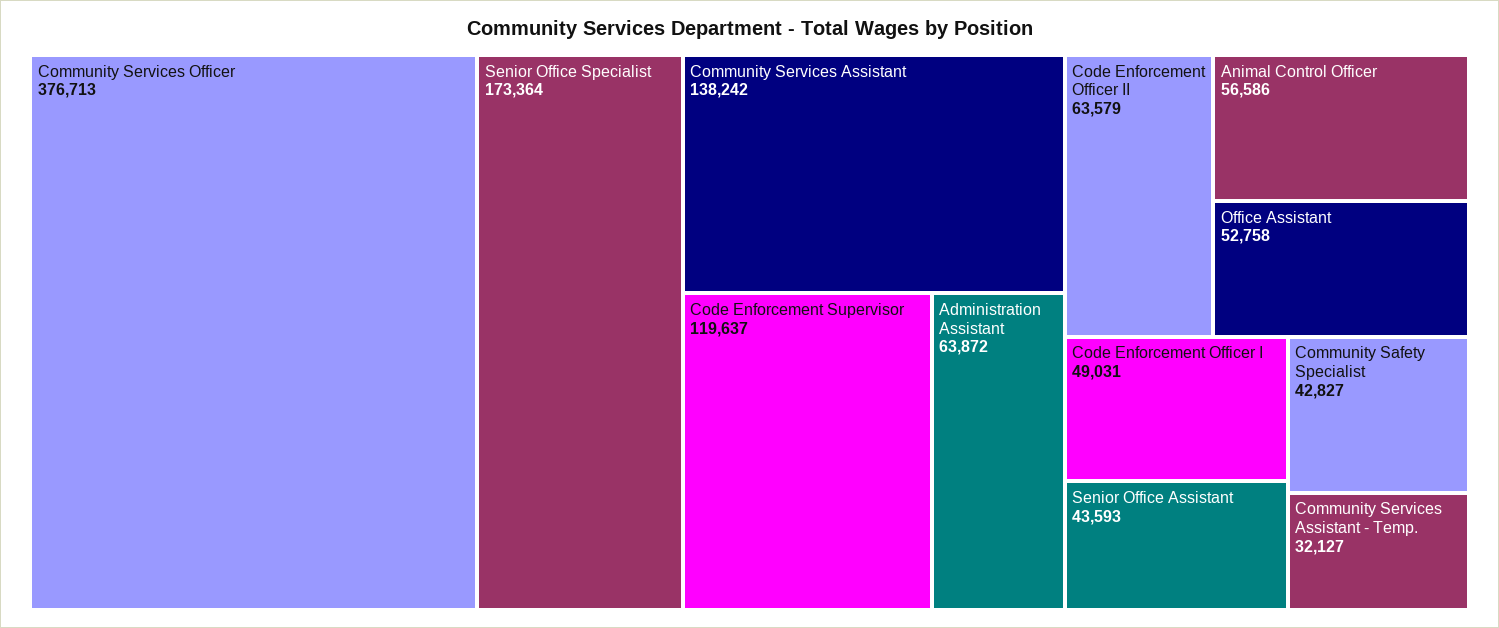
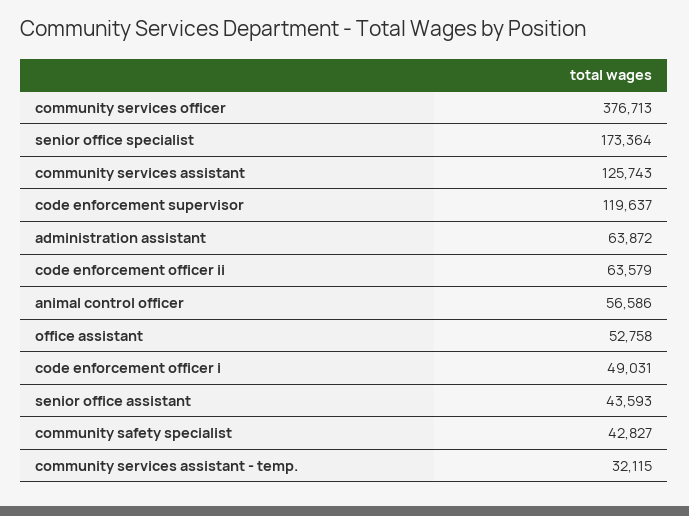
  {
    "Community Services Officer": 376713,
    "Senior Office Specialist": 173364,
-   "Community Services Assistant": 138242,
+   "Community Services Assistant": 125743,
    "Code Enforcement Supervisor": 119637,
    "Administration Assistant": 63872,
    "Code Enforcement Officer II": 63579,
    "Animal Control Officer": 56586,
    "Office Assistant": 52758,
    "Code Enforcement Officer I": 49031,
    "Senior Office Assistant": 43593,
    "Community Safety Specialist": 42827,
-   "Community Services Assistant - Temp.": 32127
+   "Community Services Assistant - Temp.": 32115
  }

